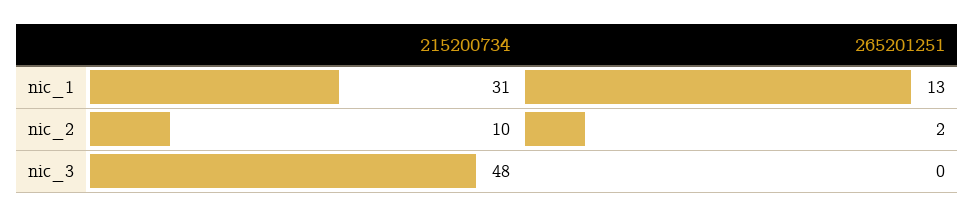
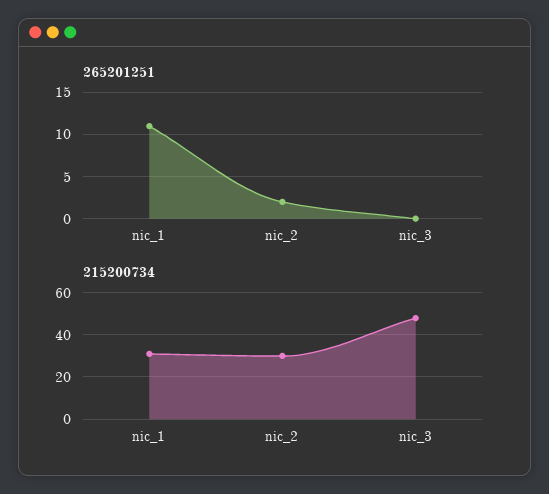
  {
    "215200734": {
      "nic_1": 31,
-     "nic_2": 10,
+     "nic_2": 30,
      "nic_3": 48
    },
    "265201251": {
-     "nic_1": 13,
+     "nic_1": 11,
      "nic_2": 2,
      "nic_3": 0
    }
  }

